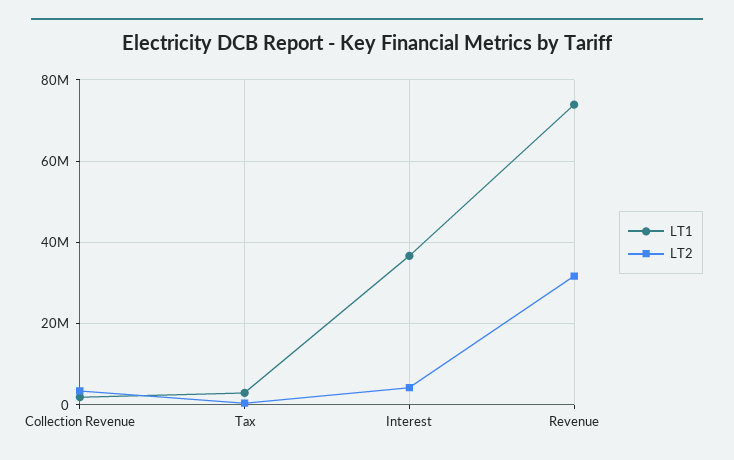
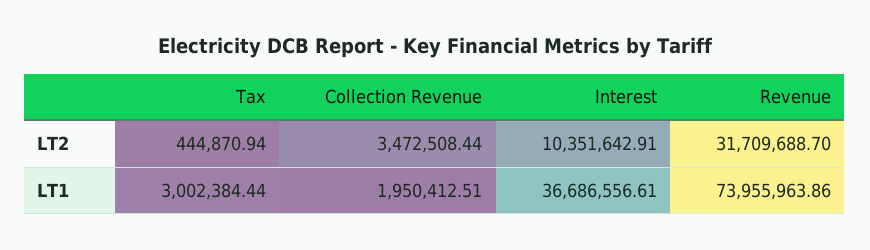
  {
    "LT1": {
      "Collection Revenue": 1950412.51,
      "Tax": 3002384.44,
      "Interest": 36686556.61,
      "Revenue": 73955963.86
    },
    "LT2": {
      "Collection Revenue": 3472508.44,
      "Tax": 444870.94,
-     "Interest": 4000000,
+     "Interest": 10351642.91,
      "Revenue": 31709688.7
    }
  }

